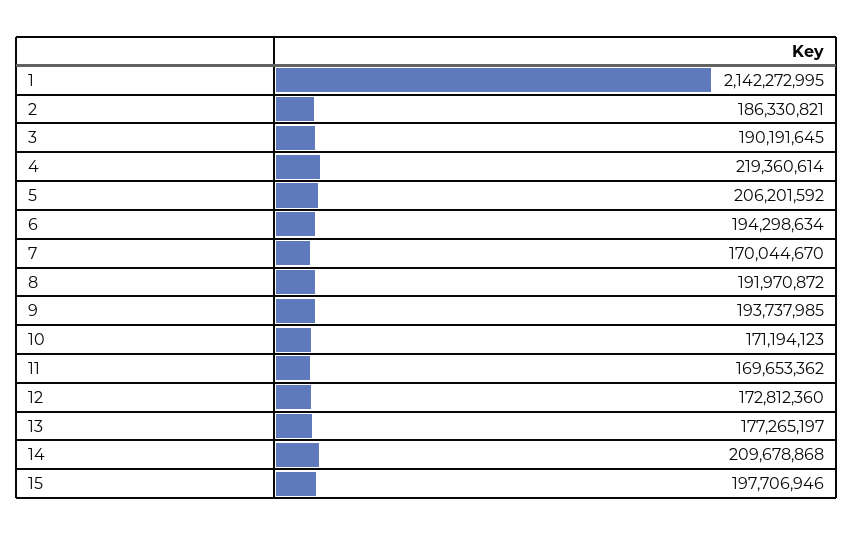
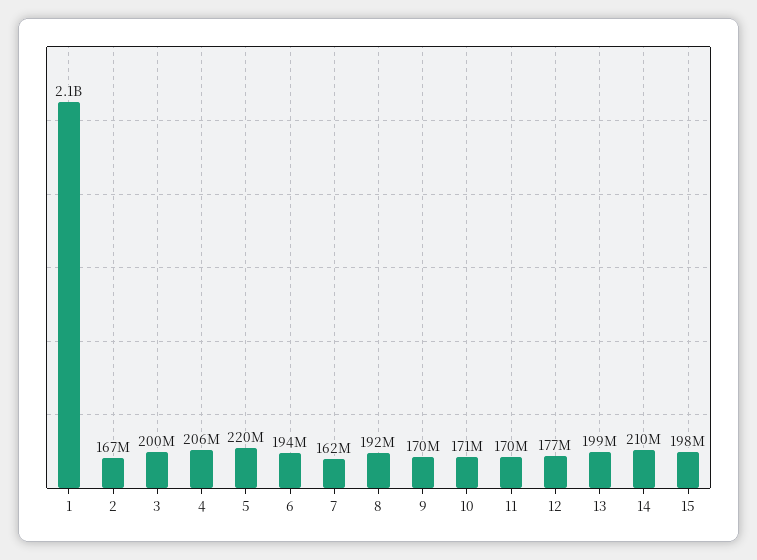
  {
    "1": 2142272995,
-   "2": 186330821,
+   "2": 167000000,
-   "3": 190191645,
+   "3": 200000000,
-   "4": 219360614,
+   "4": 206000000,
-   "5": 206201592,
+   "5": 220000000,
    "6": 194298634,
-   "7": 170044670,
+   "7": 162000000,
    "8": 191970872,
-   "9": 193737985,
+   "9": 170000000,
    "10": 171194123,
    "11": 169653362,
-   "12": 172812360,
+   "12": 177000000,
-   "13": 177265197,
+   "13": 199000000,
    "14": 209678868,
    "15": 197706946
  }

